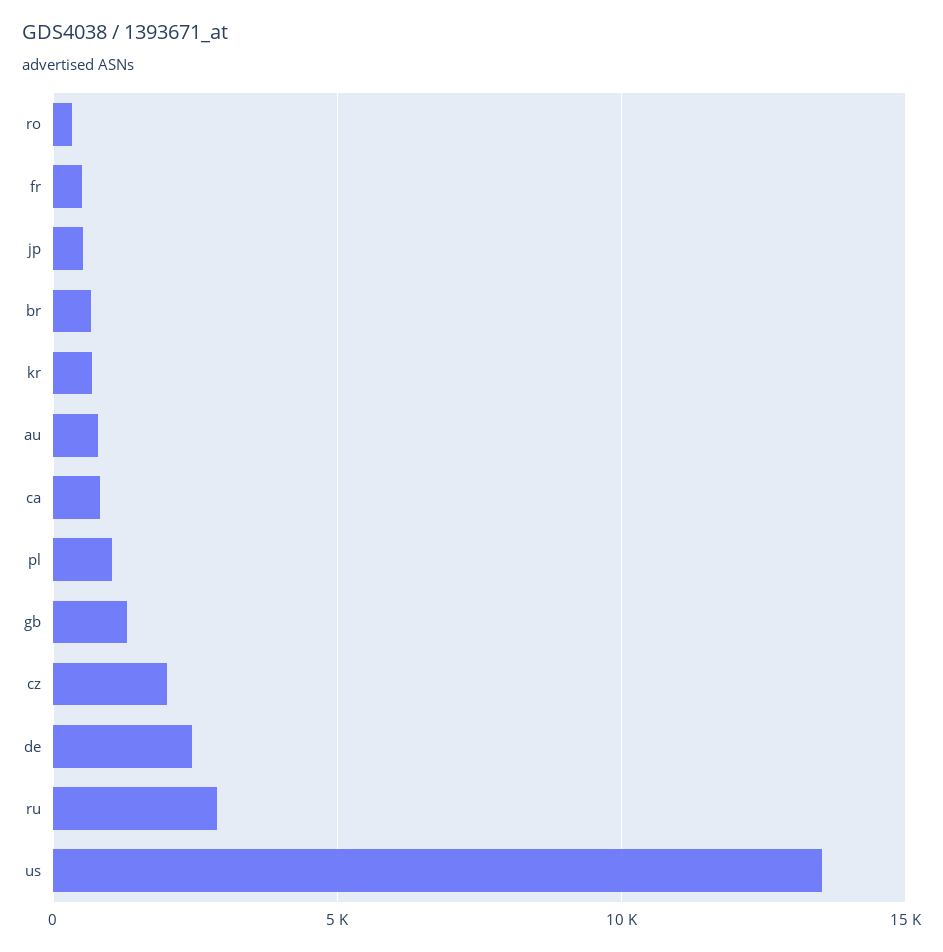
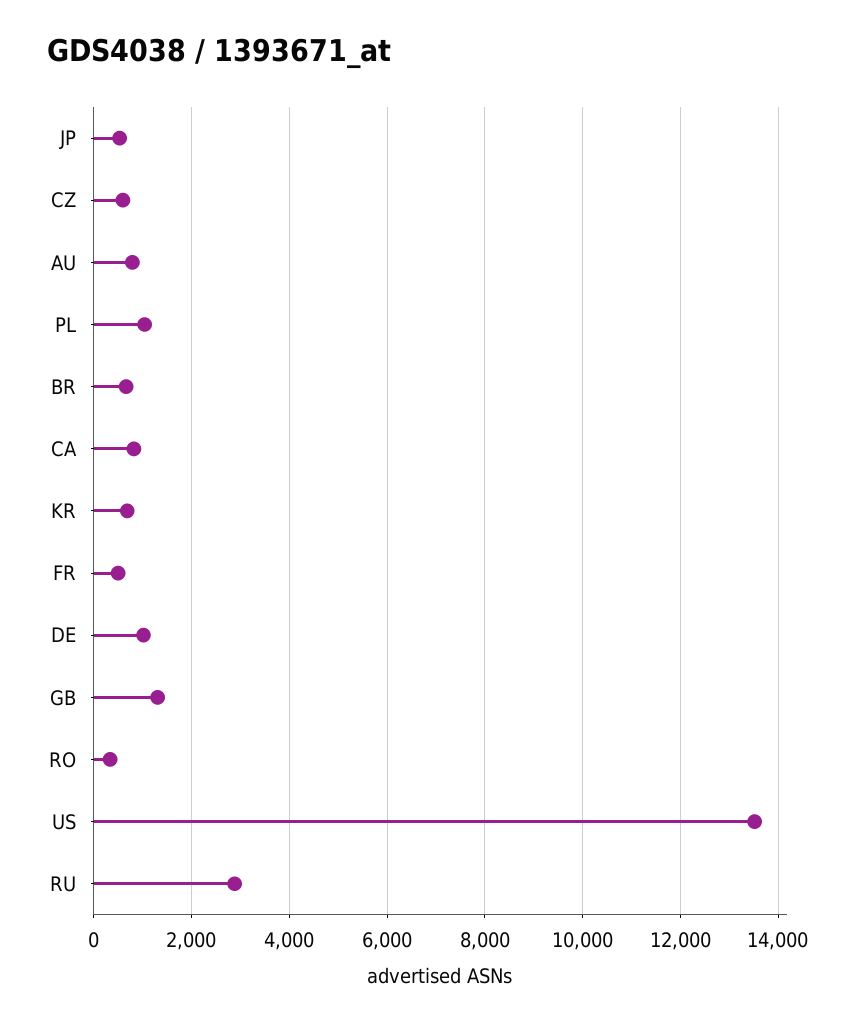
  {
    "ro": 400,
    "fr": 600,
    "jp": 600,
    "br": 600,
    "kr": 600,
    "au": 800,
    "ca": 800,
    "pl": 1000,
    "gb": 1400,
-   "cz": 2000,
+   "cz": 600,
-   "de": 2500,
+   "de": 1000,
    "ru": 2800,
    "us": 13600
  }

